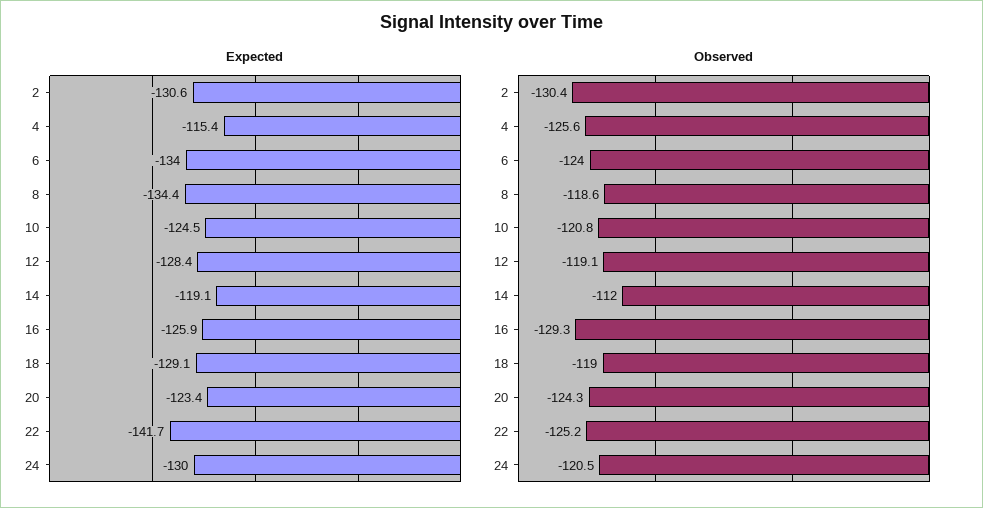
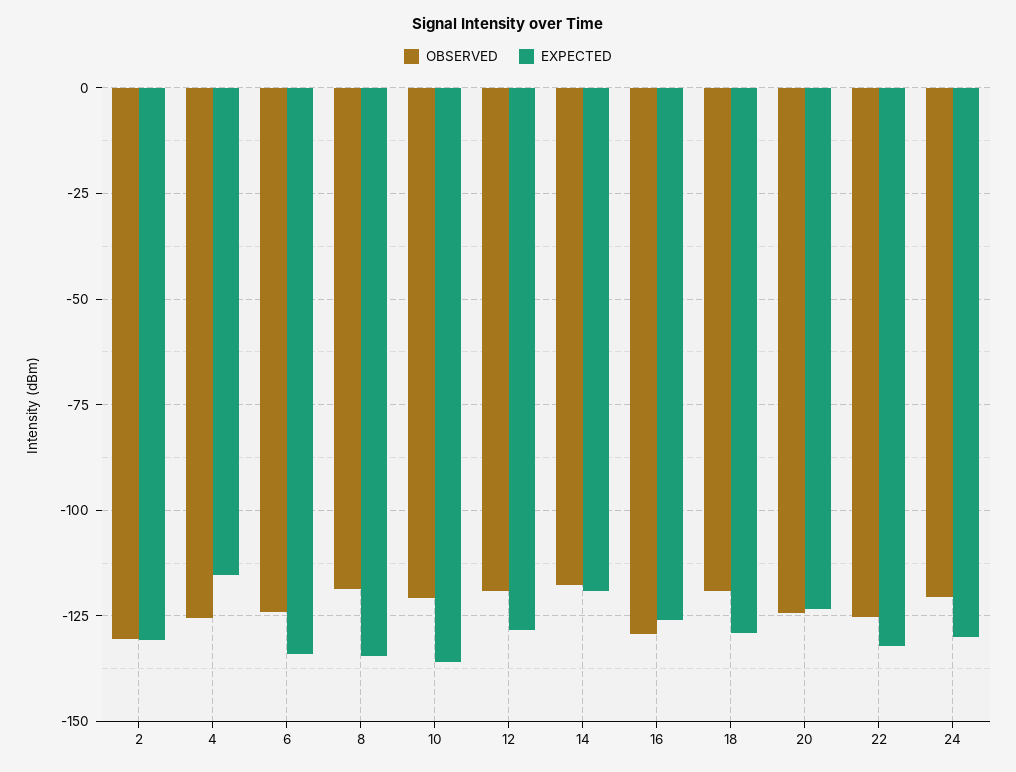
  {
    "Expected": {
      "2": -130.6,
      "4": -115.4,
      "6": -134,
      "8": -134.4,
-     "10": -124.5,
+     "10": -135,
      "12": -128.4,
      "14": -119.1,
      "16": -125.9,
      "18": -129.1,
      "20": -123.4,
-     "22": -141.7,
+     "22": -132.5,
      "24": -130
    },
    "Observed": {
      "2": -130.4,
      "4": -125.6,
      "6": -124,
      "8": -118.6,
      "10": -120.8,
      "12": -119.1,
-     "14": -112,
+     "14": -117.5,
      "16": -129.3,
      "18": -119,
      "20": -124.3,
      "22": -125.2,
      "24": -120.5
    }
  }

